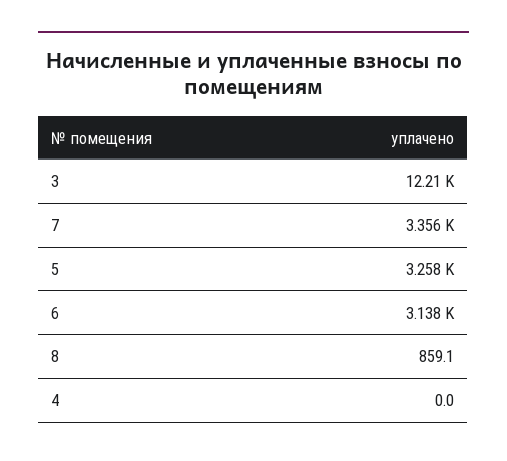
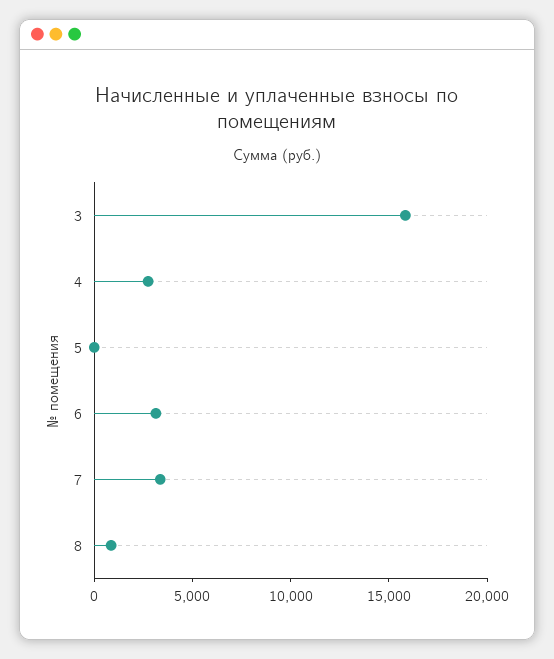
  {
-   "3": 12210,
+   "3": 16000,
    "7": 3356,
-   "5": 3258,
+   "5": 0,
    "6": 3138,
    "8": 859.1,
-   "4": 0
+   "4": 3000
  }

